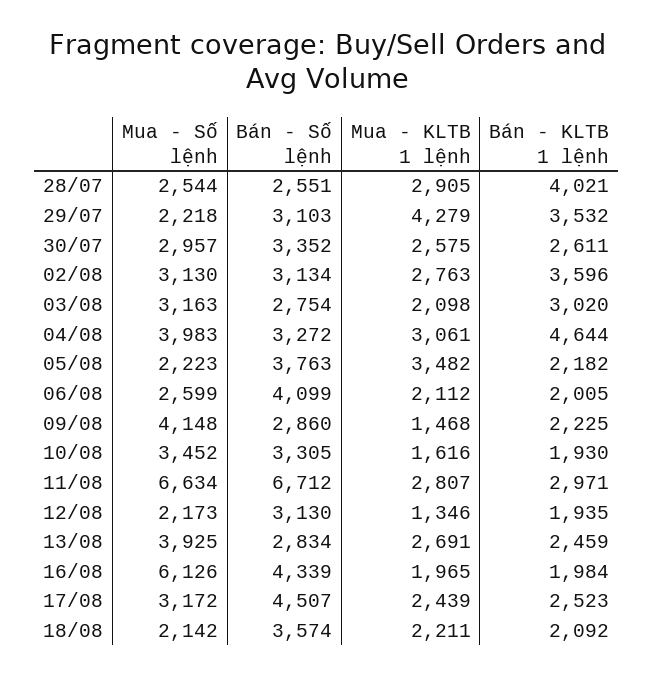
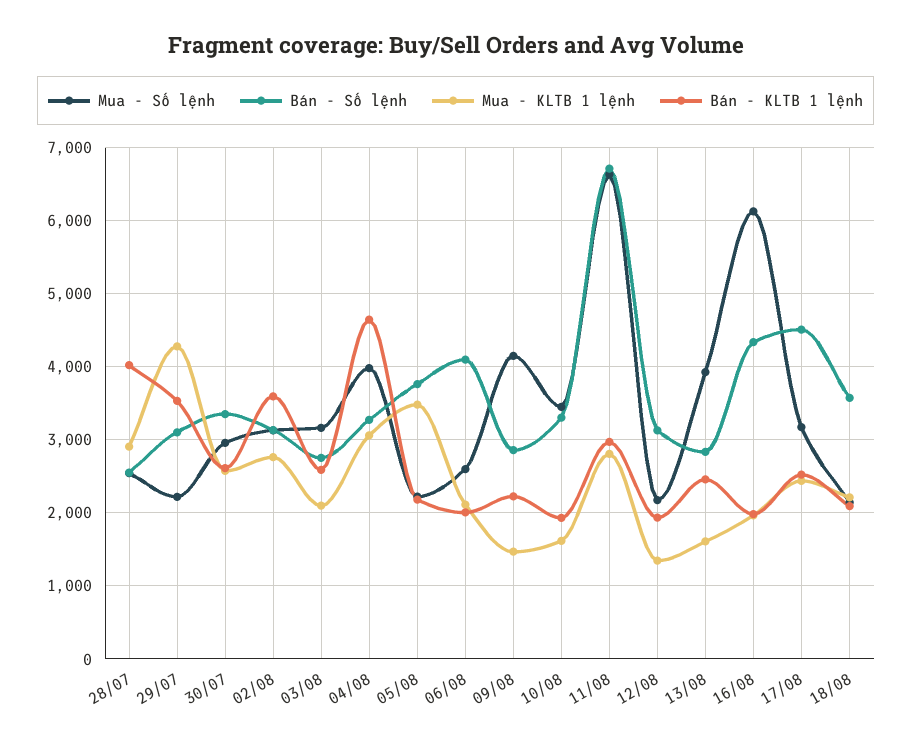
  {
    "Mua - Số lệnh": {
      "28/07": 2544,
      "29/07": 2218,
      "30/07": 2957,
      "02/08": 3130,
      "03/08": 3163,
      "04/08": 3983,
      "05/08": 2223,
      "06/08": 2599,
      "09/08": 4148,
      "10/08": 3452,
      "11/08": 6634,
      "12/08": 2173,
      "13/08": 3925,
      "16/08": 6126,
      "17/08": 3172,
      "18/08": 2142
    },
    "Bán - Số lệnh": {
      "28/07": 2551,
      "29/07": 3103,
      "30/07": 3352,
      "02/08": 3134,
      "03/08": 2754,
      "04/08": 3272,
      "05/08": 3763,
      "06/08": 4099,
      "09/08": 2860,
      "10/08": 3305,
      "11/08": 6712,
      "12/08": 3130,
      "13/08": 2834,
      "16/08": 4339,
      "17/08": 4507,
      "18/08": 3574
    },
    "Mua - KLTB 1 lệnh": {
      "28/07": 2905,
      "29/07": 4279,
      "30/07": 2575,
      "02/08": 2763,
      "03/08": 2098,
      "04/08": 3061,
      "05/08": 3482,
      "06/08": 2112,
      "09/08": 1468,
      "10/08": 1616,
      "11/08": 2807,
      "12/08": 1346,
-     "13/08": 2691,
+     "13/08": 1600,
      "16/08": 1965,
      "17/08": 2439,
      "18/08": 2211
    },
    "Bán - KLTB 1 lệnh": {
      "28/07": 4021,
      "29/07": 3532,
      "30/07": 2611,
      "02/08": 3596,
-     "03/08": 3020,
+     "03/08": 2600,
      "04/08": 4644,
      "05/08": 2182,
      "06/08": 2005,
      "09/08": 2225,
      "10/08": 1930,
      "11/08": 2971,
      "12/08": 1935,
      "13/08": 2459,
      "16/08": 1984,
      "17/08": 2523,
      "18/08": 2092
    }
  }

